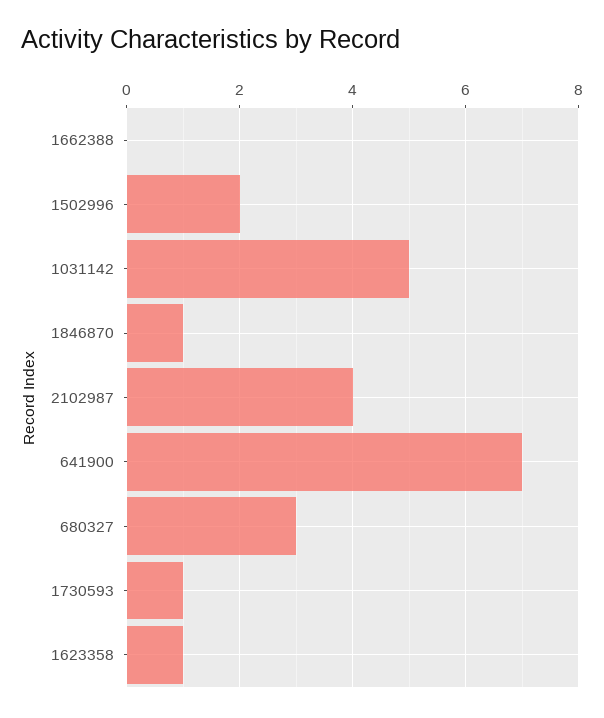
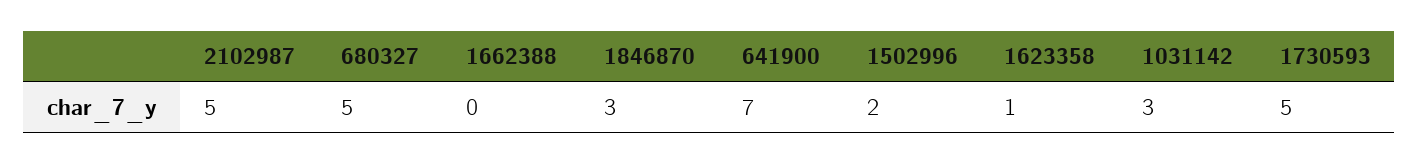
  {
    "1662388": 0,
    "1502996": 2,
-   "1031142": 5,
+   "1031142": 3,
-   "1846870": 1,
+   "1846870": 3,
-   "2102987": 4,
+   "2102987": 5,
    "641900": 7,
-   "680327": 3,
+   "680327": 5,
-   "1730593": 1,
+   "1730593": 5,
    "1623358": 1
  }

